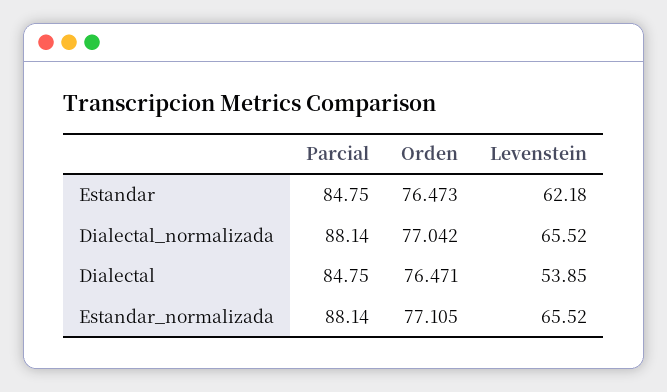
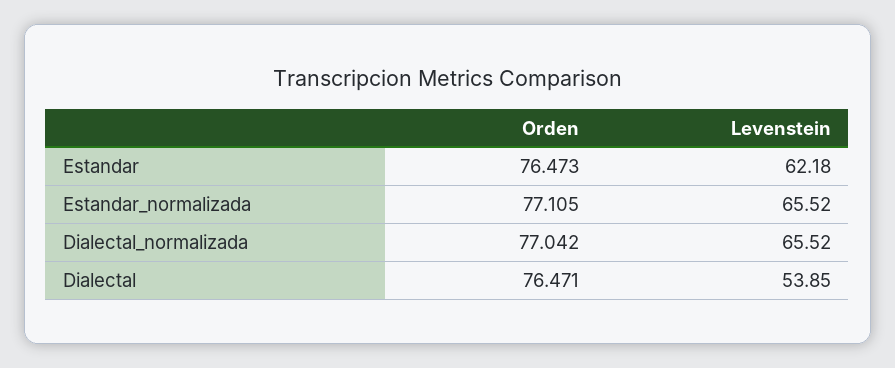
  {
-   "Parcial": {
-     "Estandar": 84.75,
-     "Dialectal_normalizada": 88.14,
-     "Dialectal": 84.75,
-     "Estandar_normalizada": 88.14
-   },
    "Orden": {
      "Estandar": 76.473,
      "Dialectal_normalizada": 77.042,
      "Dialectal": 76.471,
      "Estandar_normalizada": 77.105
    },
    "Levenstein": {
      "Estandar": 62.18,
      "Dialectal_normalizada": 65.52,
      "Dialectal": 53.85,
      "Estandar_normalizada": 65.52
    }
  }

